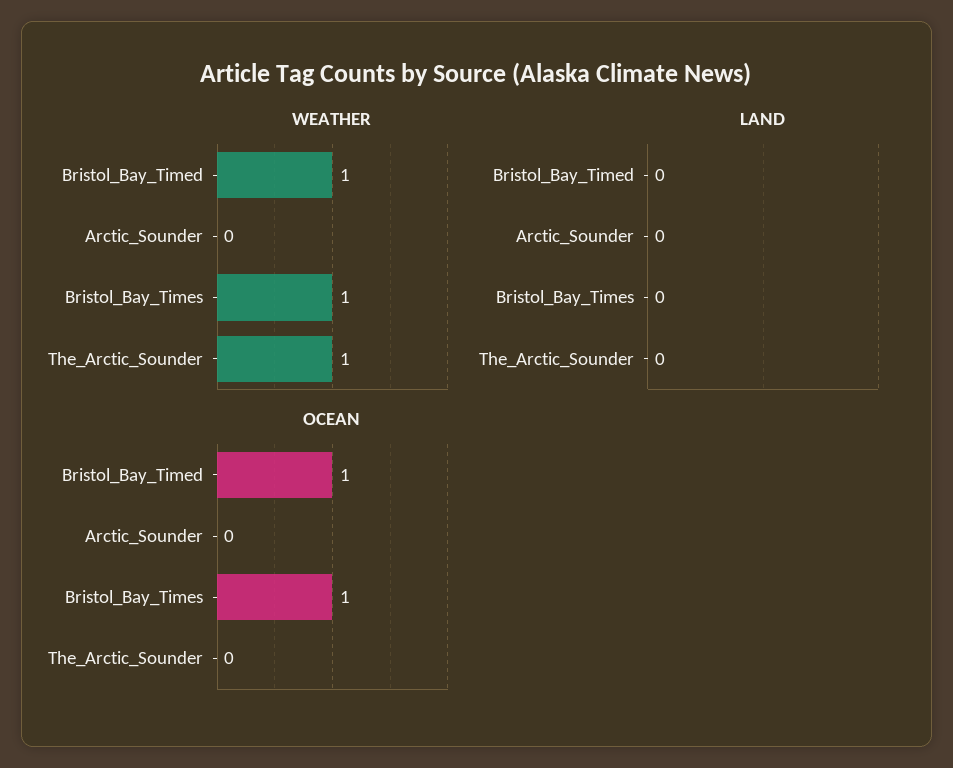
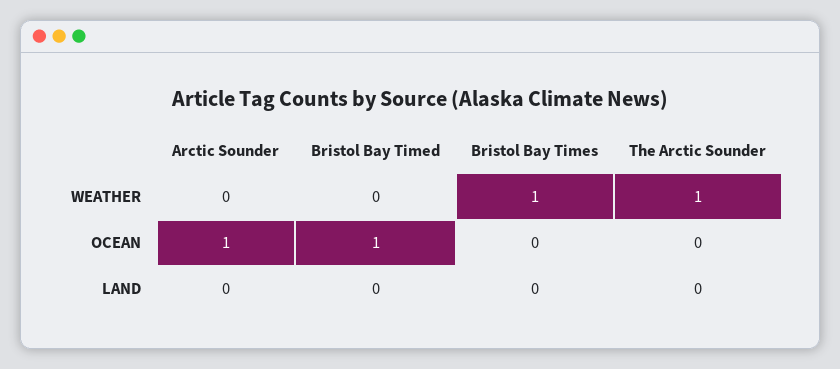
  {
    "WEATHER": {
-     "Bristol_Bay_Timed": 1,
+     "Bristol_Bay_Timed": 0,
      "Arctic_Sounder": 0,
      "Bristol_Bay_Times": 1,
      "The_Arctic_Sounder": 1
    },
    "LAND": {
      "Bristol_Bay_Timed": 0,
      "Arctic_Sounder": 0,
      "Bristol_Bay_Times": 0,
      "The_Arctic_Sounder": 0
    },
    "OCEAN": {
      "Bristol_Bay_Timed": 1,
-     "Arctic_Sounder": 0,
+     "Arctic_Sounder": 1,
-     "Bristol_Bay_Times": 1,
+     "Bristol_Bay_Times": 0,
      "The_Arctic_Sounder": 0
    }
  }

